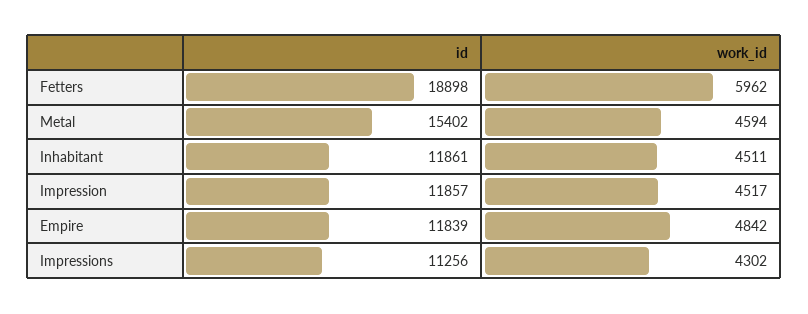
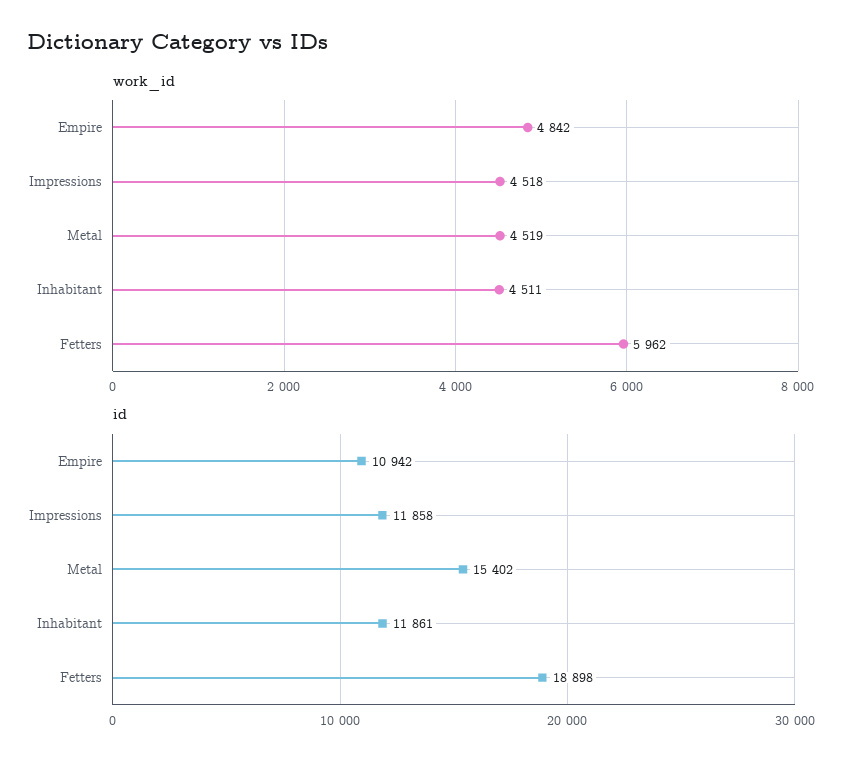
  {
    "id": {
      "Fetters": 18898,
      "Metal": 15402,
      "Inhabitant": 11861,
-     "Impression": 11857,
-     "Empire": 11839,
+     "Empire": 10942,
-     "Impressions": 11256
+     "Impressions": 11858
    },
    "work_id": {
      "Fetters": 5962,
-     "Metal": 4594,
+     "Metal": 4519,
      "Inhabitant": 4511,
-     "Impression": 4517,
      "Empire": 4842,
-     "Impressions": 4302
+     "Impressions": 4518
    }
  }

